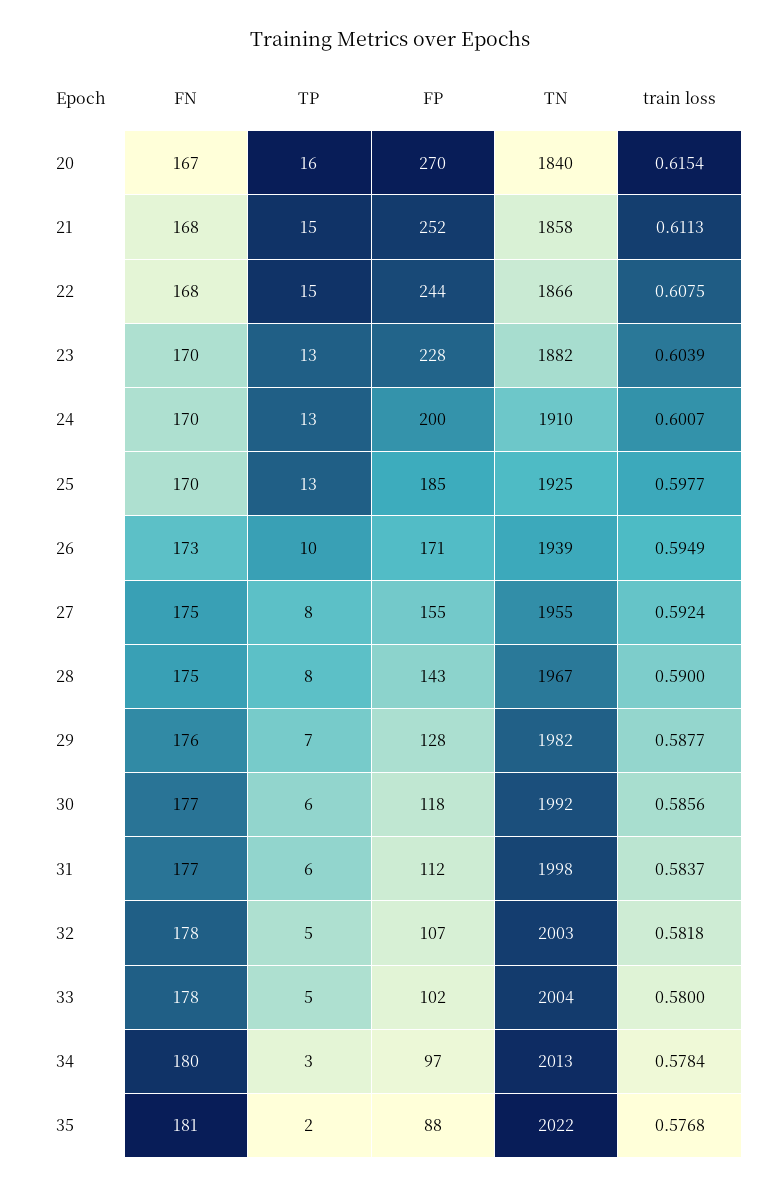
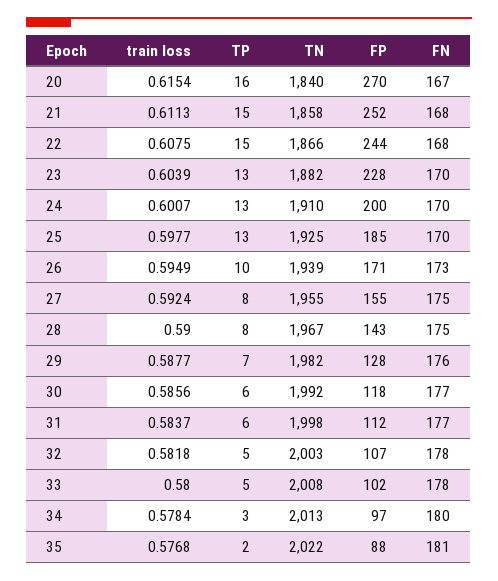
  {
    "FN": {
      "20": 167,
      "21": 168,
      "22": 168,
      "23": 170,
      "24": 170,
      "25": 170,
      "26": 173,
      "27": 175,
      "28": 175,
      "29": 176,
      "30": 177,
      "31": 177,
      "32": 178,
      "33": 178,
      "34": 180,
      "35": 181
    },
    "TP": {
      "20": 16,
      "21": 15,
      "22": 15,
      "23": 13,
      "24": 13,
      "25": 13,
      "26": 10,
      "27": 8,
      "28": 8,
      "29": 7,
      "30": 6,
      "31": 6,
      "32": 5,
      "33": 5,
      "34": 3,
      "35": 2
    },
    "FP": {
      "20": 270,
      "21": 252,
      "22": 244,
      "23": 228,
      "24": 200,
      "25": 185,
      "26": 171,
      "27": 155,
      "28": 143,
      "29": 128,
      "30": 118,
      "31": 112,
      "32": 107,
      "33": 102,
      "34": 97,
      "35": 88
    },
    "TN": {
      "20": 1840,
      "21": 1858,
      "22": 1866,
      "23": 1882,
      "24": 1910,
      "25": 1925,
      "26": 1939,
      "27": 1955,
      "28": 1967,
      "29": 1982,
      "30": 1992,
      "31": 1998,
      "32": 2003,
-     "33": 2004,
+     "33": 2008,
      "34": 2013,
      "35": 2022
    },
    "train loss": {
      "20": 0.6154,
      "21": 0.6113,
      "22": 0.6075,
      "23": 0.6039,
      "24": 0.6007,
      "25": 0.5977,
      "26": 0.5949,
      "27": 0.5924,
      "28": 0.59,
      "29": 0.5877,
      "30": 0.5856,
      "31": 0.5837,
      "32": 0.5818,
      "33": 0.58,
      "34": 0.5784,
      "35": 0.5768
    }
  }

